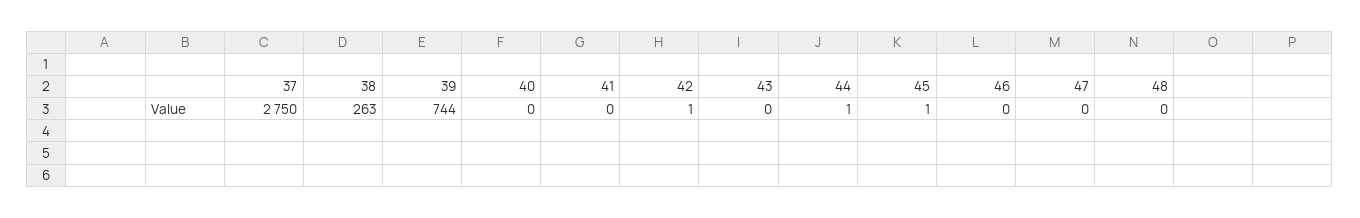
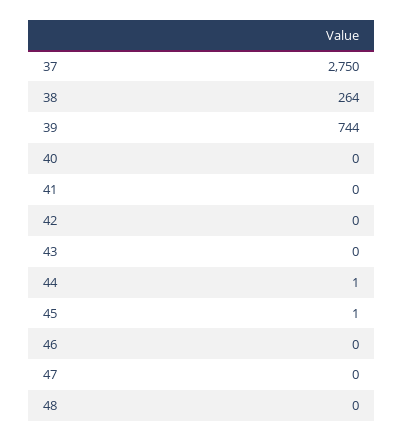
  {
    "37": 2750,
-   "38": 263,
+   "38": 264,
    "39": 744,
    "40": 0,
    "41": 0,
-   "42": 1,
+   "42": 0,
    "43": 0,
    "44": 1,
    "45": 1,
    "46": 0,
    "47": 0,
    "48": 0
  }

